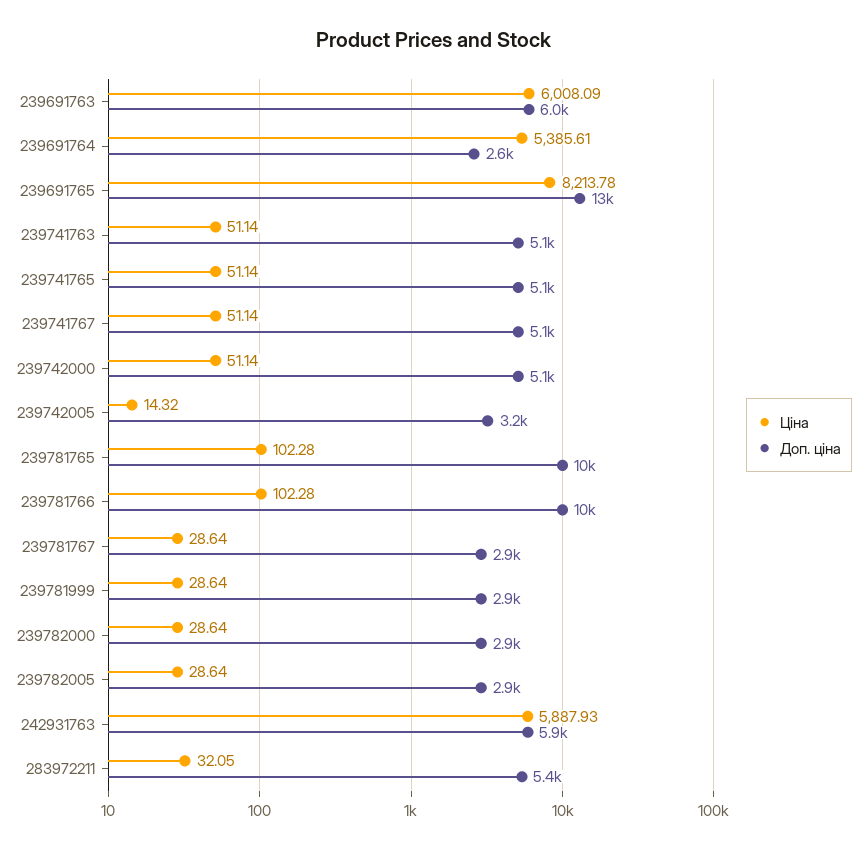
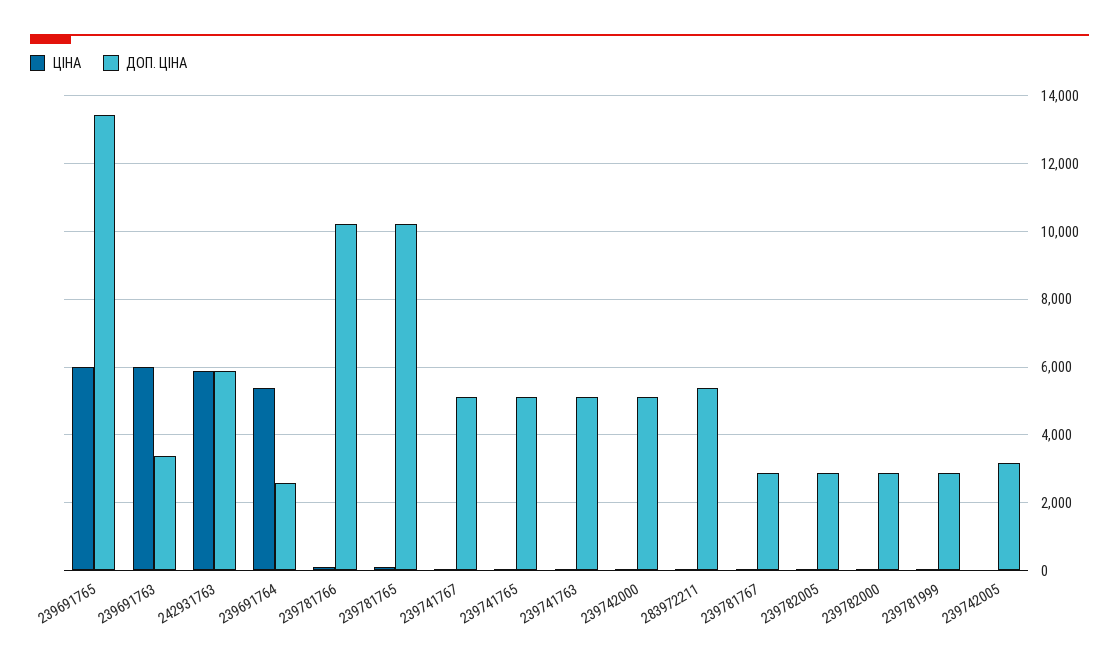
  {
    "Ціна": {
      "239691763": 6008.09,
      "239691764": 5385.61,
-     "239691765": 8213.78,
+     "239691765": 6000,
      "239741763": 51.14,
      "239741765": 51.14,
      "239741767": 51.14,
      "239742000": 51.14,
      "239742005": 14.32,
      "239781765": 102.28,
      "239781766": 102.28,
      "239781767": 28.64,
      "239781999": 28.64,
      "239782000": 28.64,
      "239782005": 28.64,
      "242931763": 5887.93,
      "283972211": 32.05
    },
    "Доп. ціна": {
-     "239691763": 6000,
+     "239691763": 3400,
      "239691764": 2600,
      "239691765": 13000,
      "239741763": 5100,
      "239741765": 5100,
      "239741767": 5100,
      "239742000": 5100,
      "239742005": 3200,
      "239781765": 10000,
      "239781766": 10000,
      "239781767": 2900,
      "239781999": 2900,
      "239782000": 2900,
      "239782005": 2900,
      "242931763": 5900,
      "283972211": 5400
    }
  }

